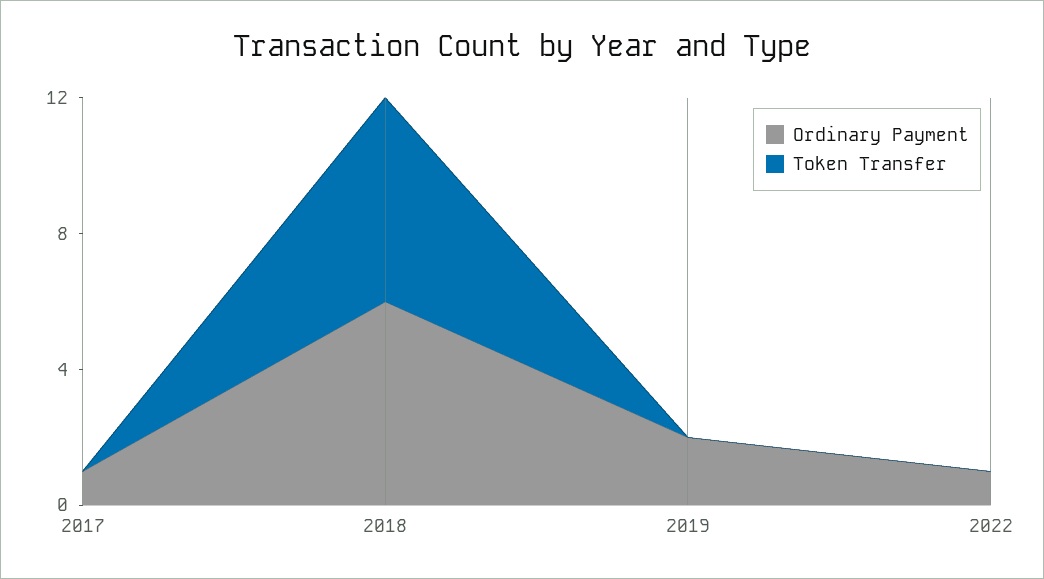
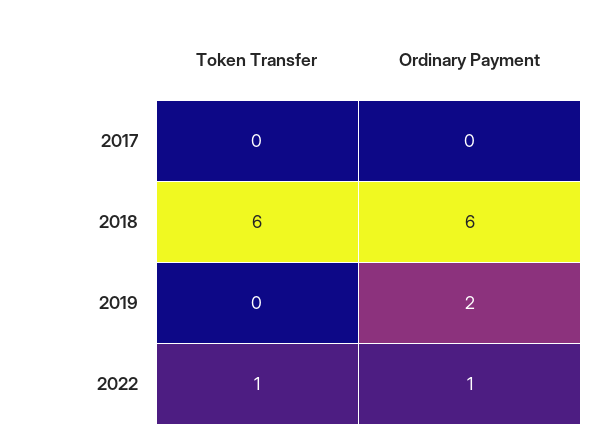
  {
    "Ordinary Payment": {
-     "2017": 1,
+     "2017": 0,
      "2018": 6,
      "2019": 2,
      "2022": 1
    },
    "Token Transfer": {
      "2017": 0,
      "2018": 6,
      "2019": 0,
-     "2022": 0
+     "2022": 1
    }
  }

